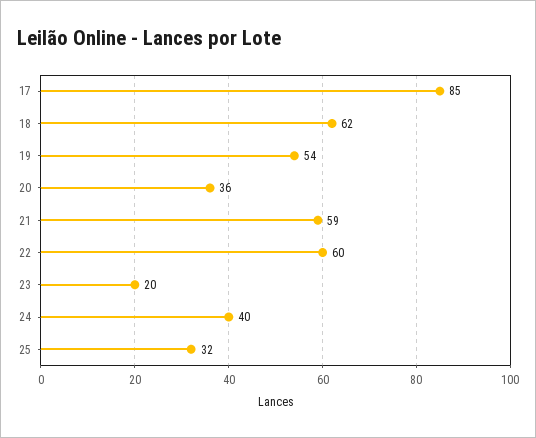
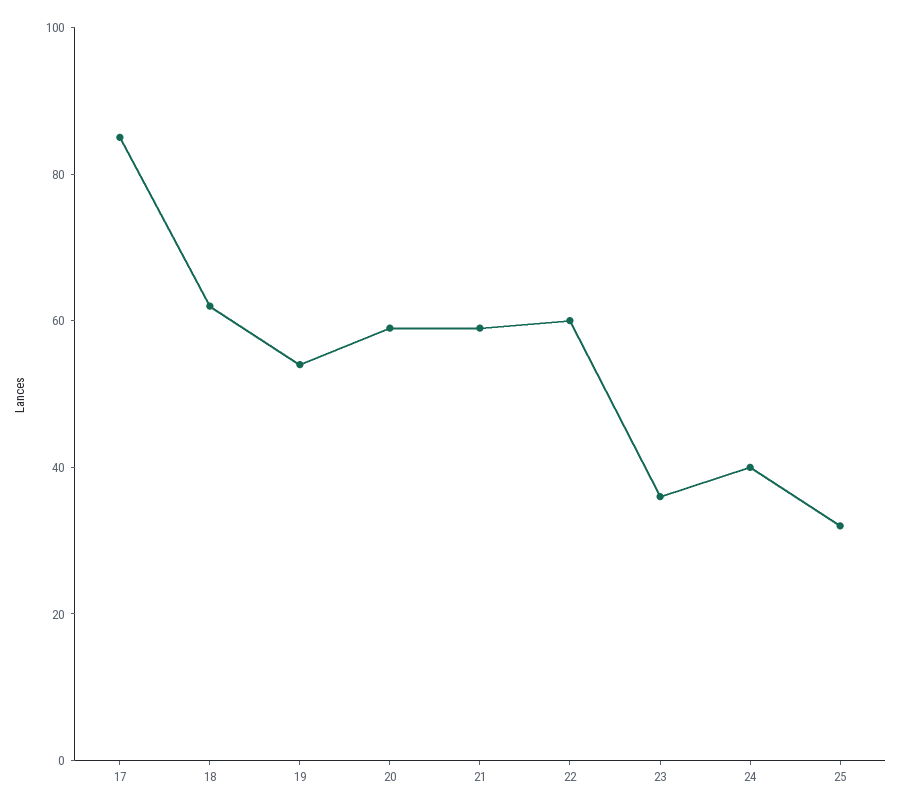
  {
    "17": 85,
    "18": 62,
    "19": 54,
-   "20": 36,
+   "20": 60,
    "21": 59,
    "22": 60,
-   "23": 20,
+   "23": 35,
    "24": 40,
    "25": 32
  }

